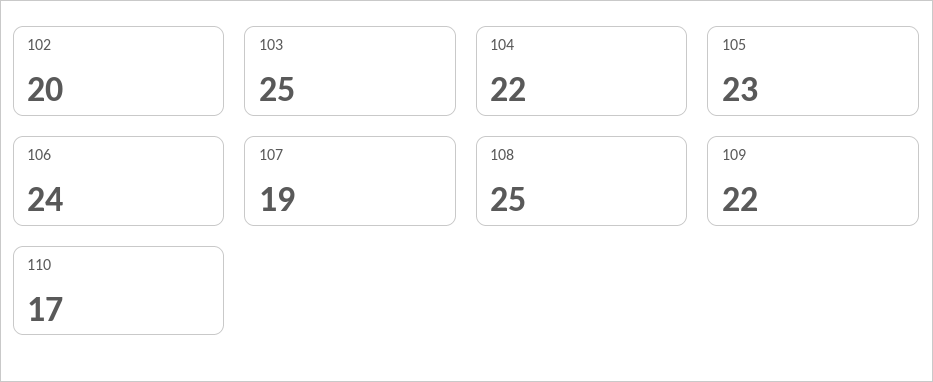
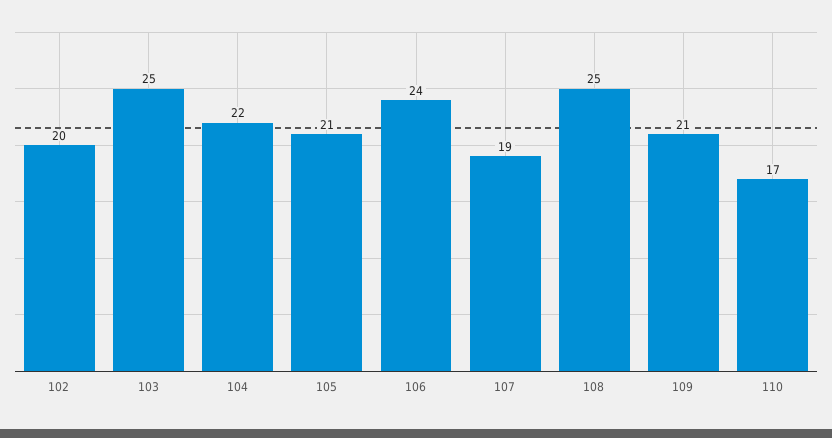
  {
    "102": 20,
    "103": 25,
    "104": 22,
-   "105": 23,
+   "105": 21,
    "106": 24,
    "107": 19,
    "108": 25,
-   "109": 22,
+   "109": 21,
    "110": 17
  }

